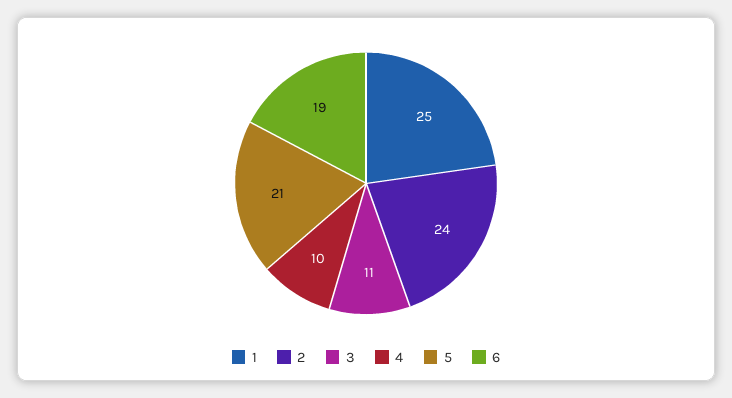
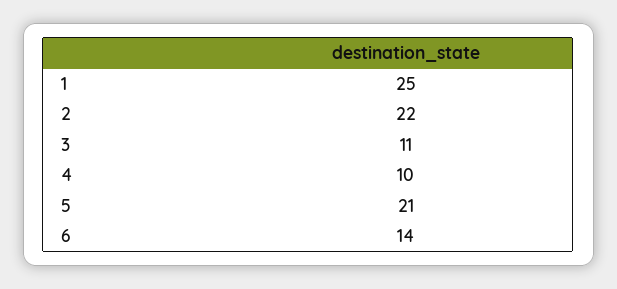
  {
    "1": 25,
-   "2": 24,
+   "2": 22,
    "3": 11,
    "4": 10,
    "5": 21,
-   "6": 19
+   "6": 14
  }

